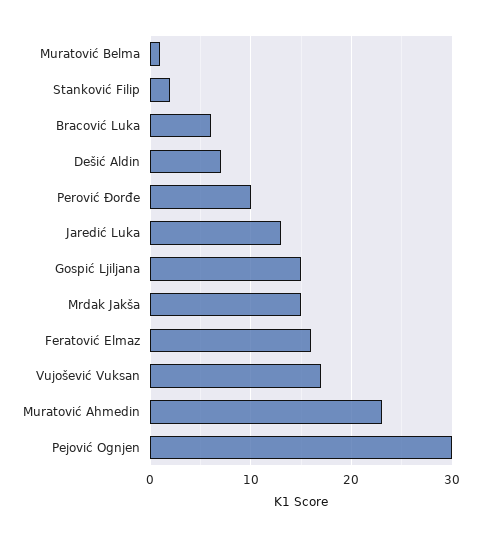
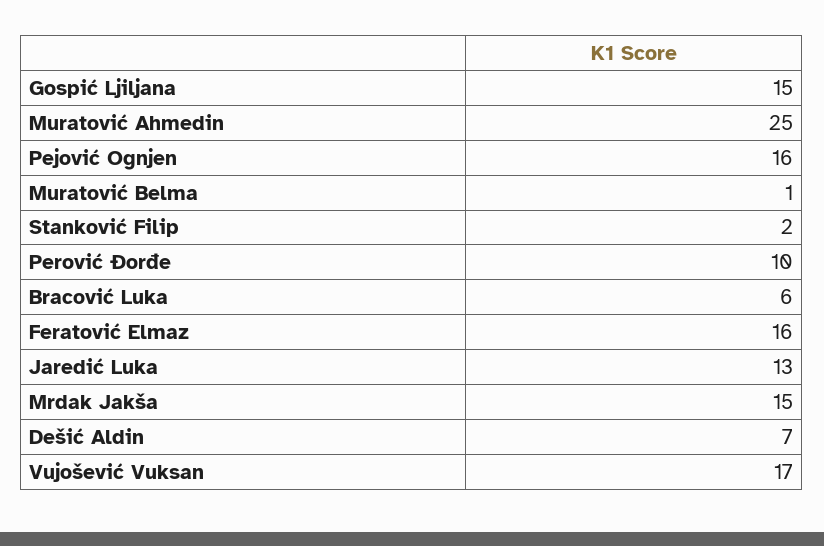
  {
    "Muratović Belma": 1,
    "Stanković Filip": 2,
    "Bracović Luka": 6,
    "Dešić Aldin": 7,
    "Perović Đorđe": 10,
    "Jaredić Luka": 13,
    "Gospić Ljiljana": 15,
    "Mrdak Jakša": 15,
    "Feratović Elmaz": 16,
    "Vujošević Vuksan": 17,
-   "Muratović Ahmedin": 23,
+   "Muratović Ahmedin": 25,
-   "Pejović Ognjen": 30
+   "Pejović Ognjen": 16
  }

